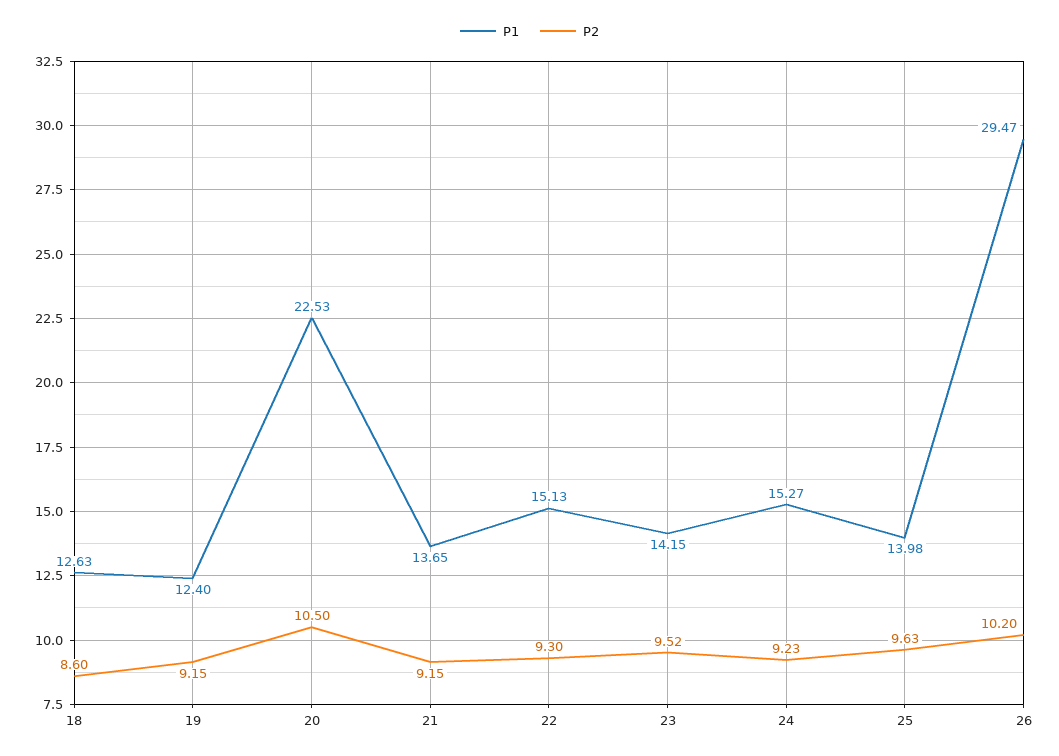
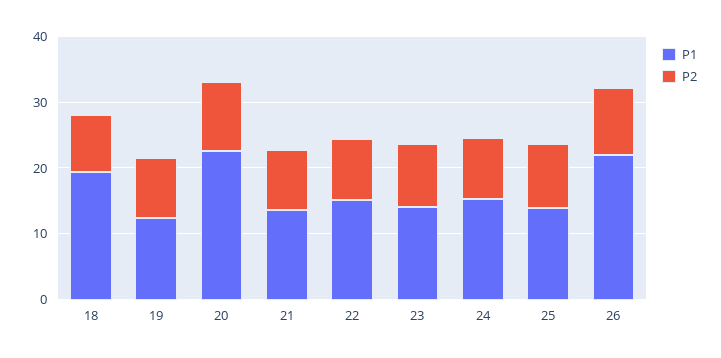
  {
    "P1": {
-     "18": 12.63,
+     "18": 20,
      "19": 12.4,
      "20": 22.53,
      "21": 13.65,
      "22": 15.13,
      "23": 14.15,
      "24": 15.27,
      "25": 13.98,
-     "26": 29.47
+     "26": 22
    },
    "P2": {
      "18": 8.6,
      "19": 9.15,
      "20": 10.5,
      "21": 9.15,
      "22": 9.3,
      "23": 9.52,
      "24": 9.23,
      "25": 9.63,
      "26": 10.2
    }
  }

